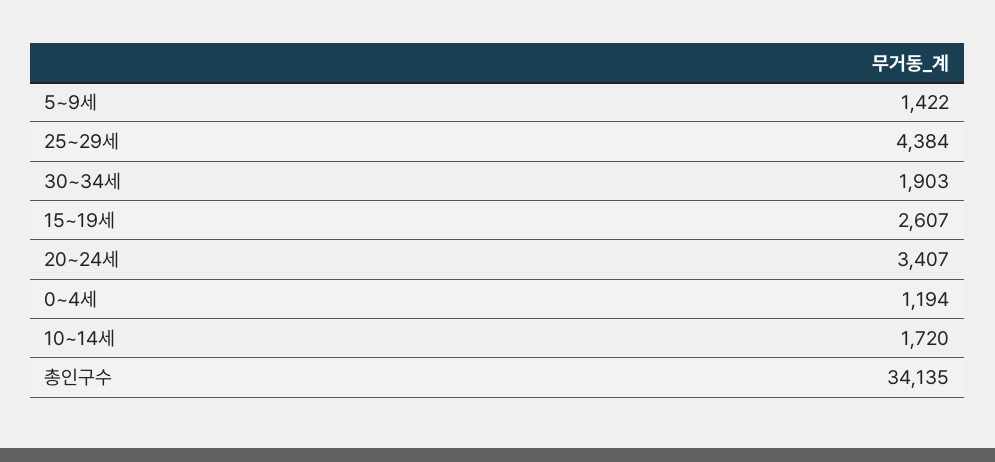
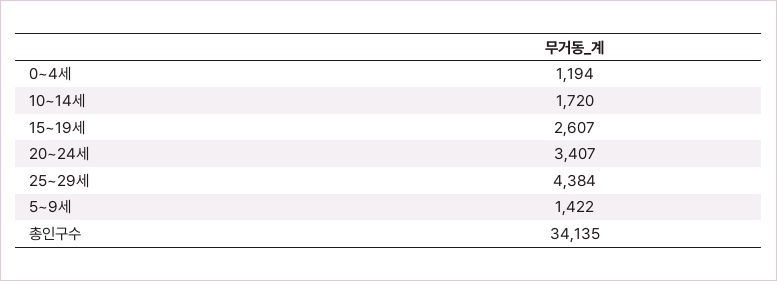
  {
    "5~9세": 1422,
    "25~29세": 4384,
-   "30~34세": 1903,
    "15~19세": 2607,
    "20~24세": 3407,
    "0~4세": 1194,
    "10~14세": 1720,
    "총인구수": 34135
  }

